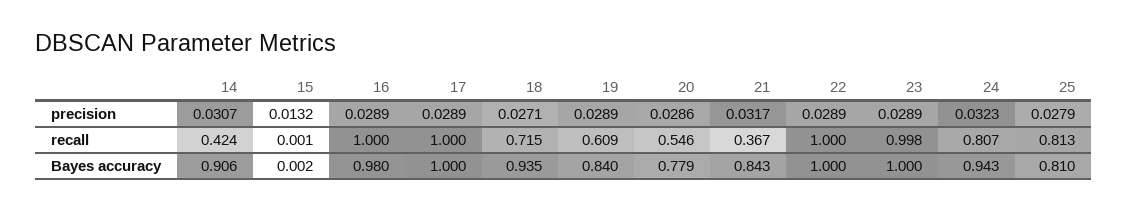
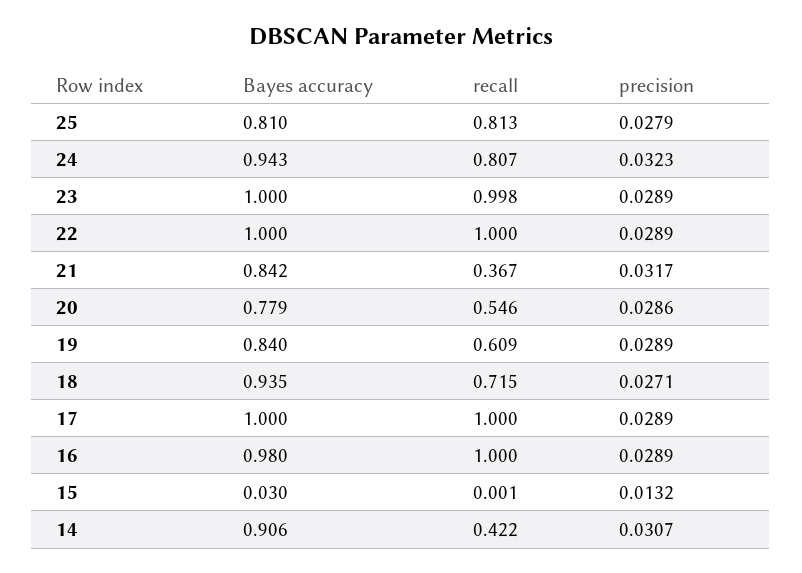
  {
    "14": {
      "precision": 0.0307,
-     "recall": 0.424,
+     "recall": 0.422,
      "Bayes accuracy": 0.906
    },
    "15": {
      "precision": 0.0132,
      "recall": 0.001,
-     "Bayes accuracy": 0.002
+     "Bayes accuracy": 0.03
    },
    "16": {
      "precision": 0.0289,
      "recall": 1,
      "Bayes accuracy": 0.98
    },
    "17": {
      "precision": 0.0289,
      "recall": 1,
      "Bayes accuracy": 1
    },
    "18": {
      "precision": 0.0271,
      "recall": 0.715,
      "Bayes accuracy": 0.935
    },
    "19": {
      "precision": 0.0289,
      "recall": 0.609,
      "Bayes accuracy": 0.84
    },
    "20": {
      "precision": 0.0286,
      "recall": 0.546,
      "Bayes accuracy": 0.779
    },
    "21": {
      "precision": 0.0317,
      "recall": 0.367,
-     "Bayes accuracy": 0.843
+     "Bayes accuracy": 0.842
    },
    "22": {
      "precision": 0.0289,
      "recall": 1,
      "Bayes accuracy": 1
    },
    "23": {
      "precision": 0.0289,
      "recall": 0.998,
      "Bayes accuracy": 1
    },
    "24": {
      "precision": 0.0323,
      "recall": 0.807,
      "Bayes accuracy": 0.943
    },
    "25": {
      "precision": 0.0279,
      "recall": 0.813,
      "Bayes accuracy": 0.81
    }
  }

